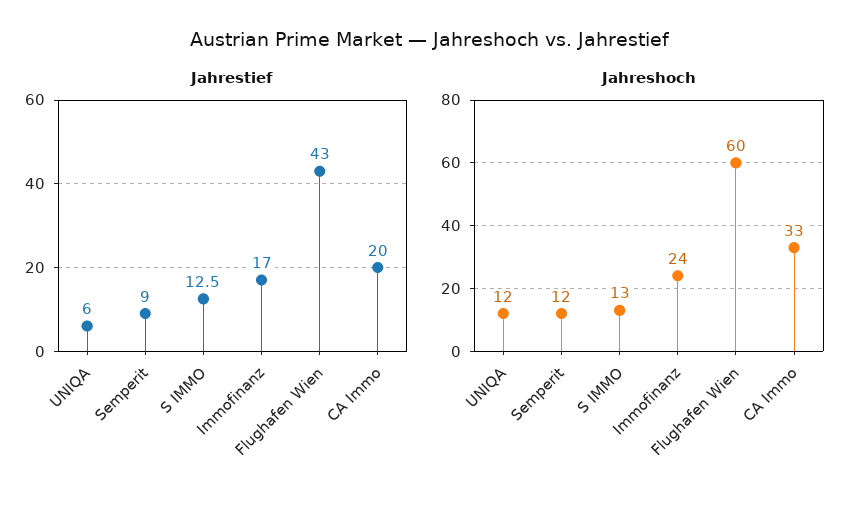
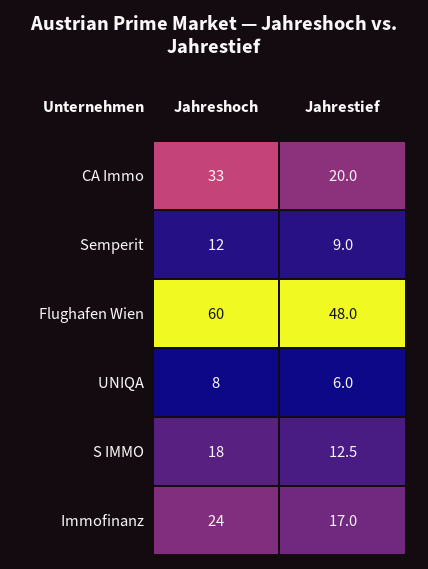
  {
    "Jahrestief": {
      "UNIQA": 6,
      "Semperit": 9,
      "S IMMO": 12.5,
      "Immofinanz": 17,
-     "Flughafen Wien": 43,
+     "Flughafen Wien": 48,
      "CA Immo": 20
    },
    "Jahreshoch": {
-     "UNIQA": 12,
+     "UNIQA": 8,
      "Semperit": 12,
-     "S IMMO": 13,
+     "S IMMO": 18,
      "Immofinanz": 24,
      "Flughafen Wien": 60,
      "CA Immo": 33
    }
  }

